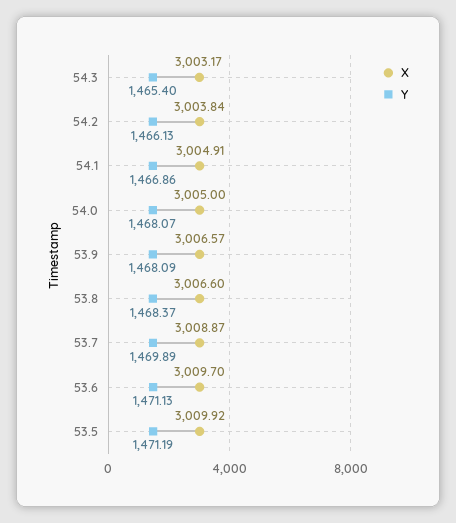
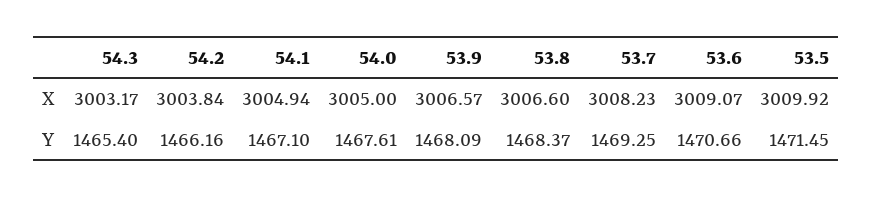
  {
    "X": {
      "54.3": 3003.17,
      "54.2": 3003.84,
-     "54.1": 3004.91,
+     "54.1": 3004.94,
      "54.0": 3005,
      "53.9": 3006.57,
      "53.8": 3006.6,
-     "53.7": 3008.87,
+     "53.7": 3008.23,
-     "53.6": 3009.7,
+     "53.6": 3009.07,
      "53.5": 3009.92
    },
    "Y": {
      "54.3": 1465.4,
-     "54.2": 1466.13,
+     "54.2": 1466.16,
-     "54.1": 1466.86,
+     "54.1": 1467.1,
-     "54.0": 1468.07,
+     "54.0": 1467.61,
      "53.9": 1468.09,
      "53.8": 1468.37,
-     "53.7": 1469.89,
+     "53.7": 1469.25,
-     "53.6": 1471.13,
+     "53.6": 1470.66,
-     "53.5": 1471.19
+     "53.5": 1471.45
    }
  }

